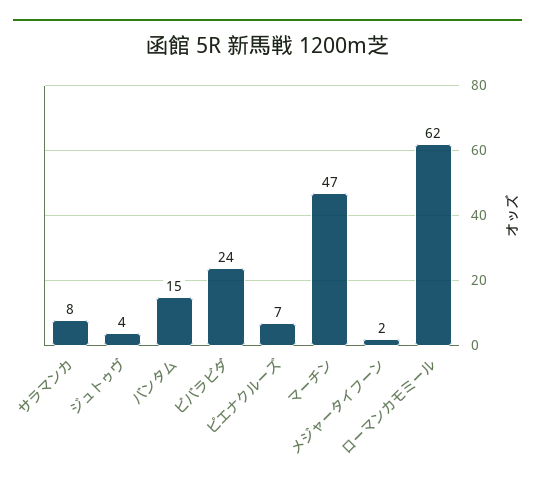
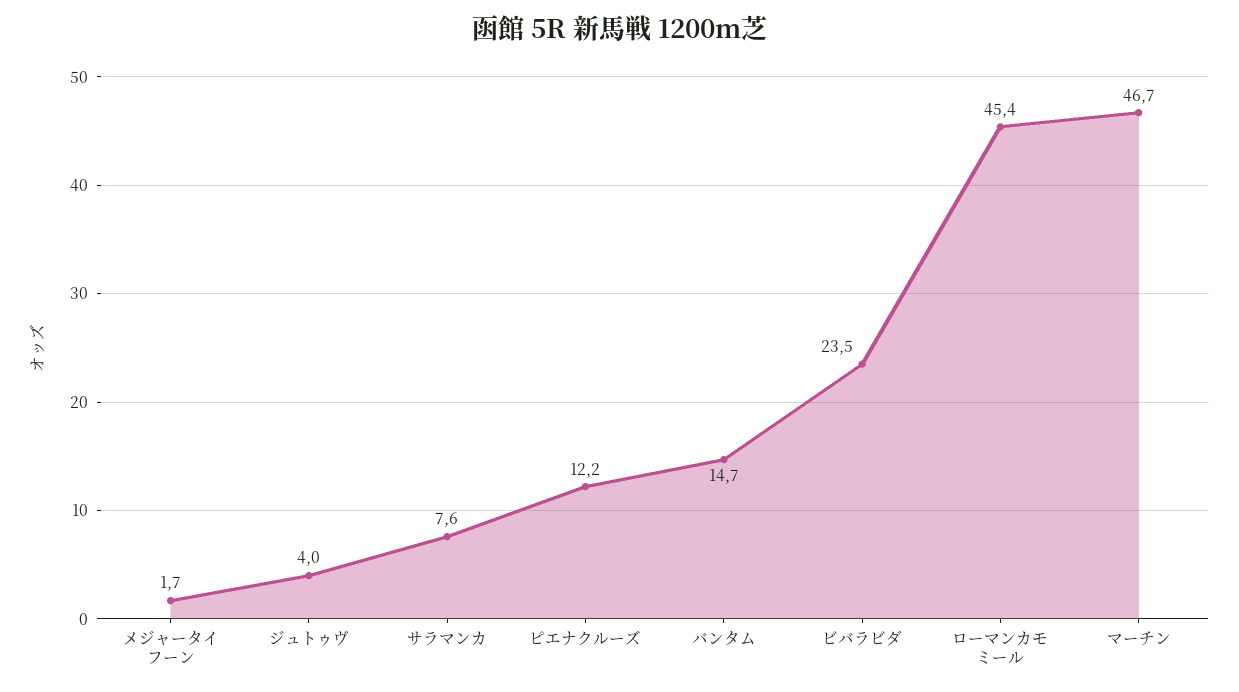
  {
    "サラマンカ": 7.6,
    "ジュトゥヴ": 4,
    "バンタム": 14.7,
    "ビバラビダ": 23.5,
-   "ピエナクルーズ": 7,
+   "ピエナクルーズ": 12.2,
    "マーチン": 46.7,
    "メジャータイフーン": 1.7,
-   "ローマンカモミール": 62
+   "ローマンカモミール": 45.4
  }

